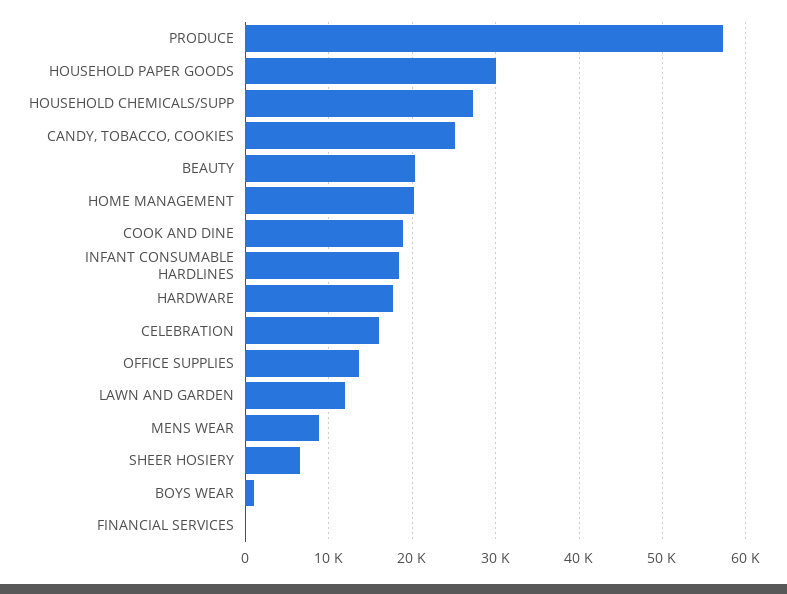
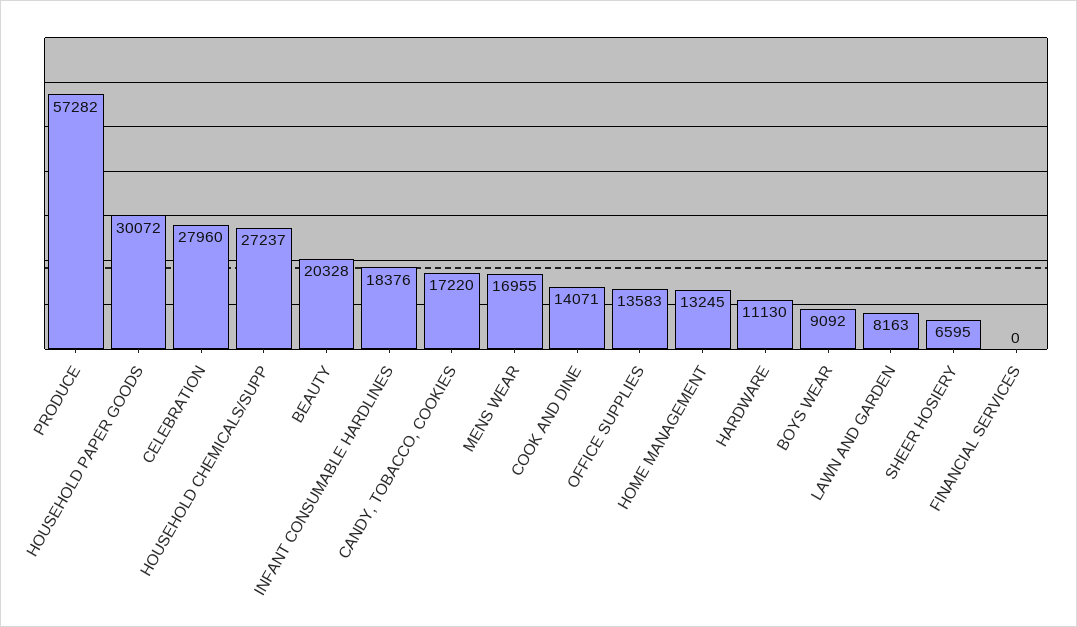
  {
    "PRODUCE": 57282,
    "HOUSEHOLD PAPER GOODS": 30072,
    "HOUSEHOLD CHEMICALS/SUPP": 27237,
-   "CANDY, TOBACCO, COOKIES": 25000,
+   "CANDY, TOBACCO, COOKIES": 17220,
    "BEAUTY": 20328,
-   "HOME MANAGEMENT": 20000,
+   "HOME MANAGEMENT": 13245,
-   "COOK AND DINE": 19000,
+   "COOK AND DINE": 14071,
    "INFANT CONSUMABLE HARDLINES": 18376,
-   "HARDWARE": 18000,
+   "HARDWARE": 11130,
-   "CELEBRATION": 16000,
+   "CELEBRATION": 27960,
    "OFFICE SUPPLIES": 13583,
-   "LAWN AND GARDEN": 12000,
+   "LAWN AND GARDEN": 8163,
-   "MENS WEAR": 9000,
+   "MENS WEAR": 16955,
    "SHEER HOSIERY": 6595,
-   "BOYS WEAR": 1000,
+   "BOYS WEAR": 9092,
    "FINANCIAL SERVICES": 0
  }

